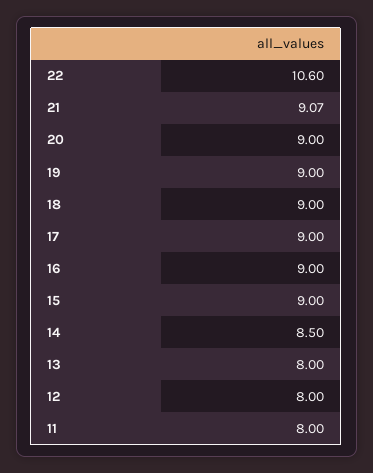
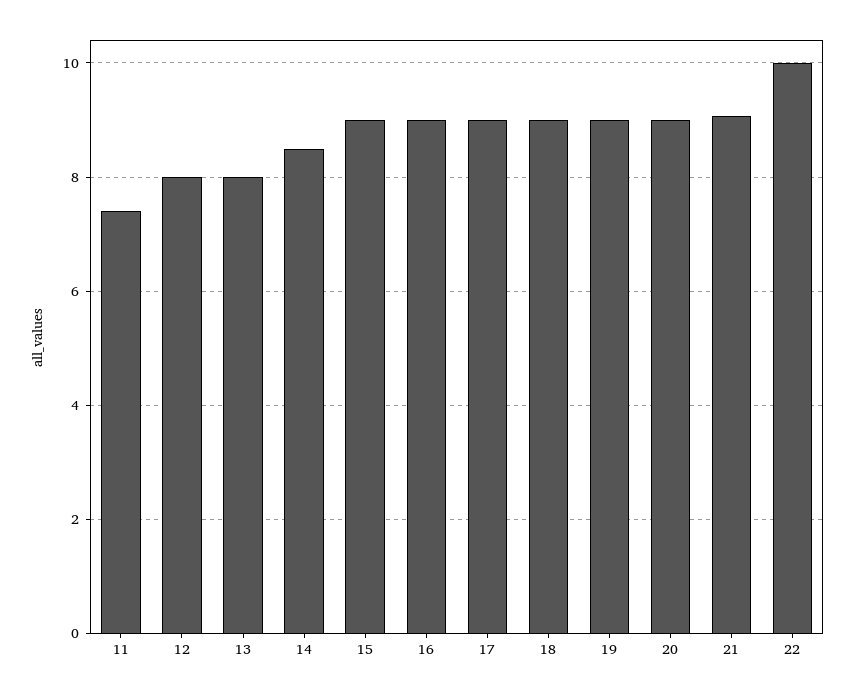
  {
-   "22": 10.6,
+   "22": 10,
    "21": 9.07,
    "20": 9,
    "19": 9,
    "18": 9,
    "17": 9,
    "16": 9,
    "15": 9,
    "14": 8.5,
    "13": 8,
    "12": 8,
-   "11": 8
+   "11": 7.4
  }

